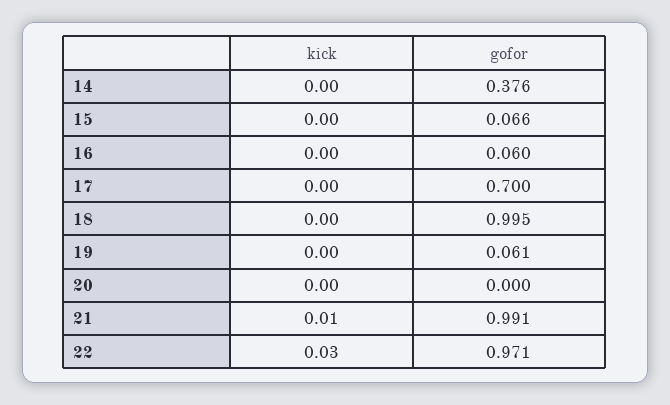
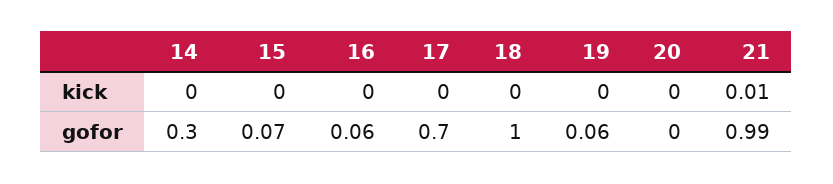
  {
    "kick": {
      "14": 0,
      "15": 0,
      "16": 0,
      "17": 0,
      "18": 0,
      "19": 0,
      "20": 0,
-     "21": 0.01,
+     "21": 0.01
-     "22": 0.03
    },
    "gofor": {
-     "14": 0.376,
+     "14": 0.3,
      "15": 0.066,
      "16": 0.06,
      "17": 0.7,
      "18": 0.995,
      "19": 0.061,
      "20": 0,
-     "21": 0.991,
+     "21": 0.991
-     "22": 0.971
    }
  }

